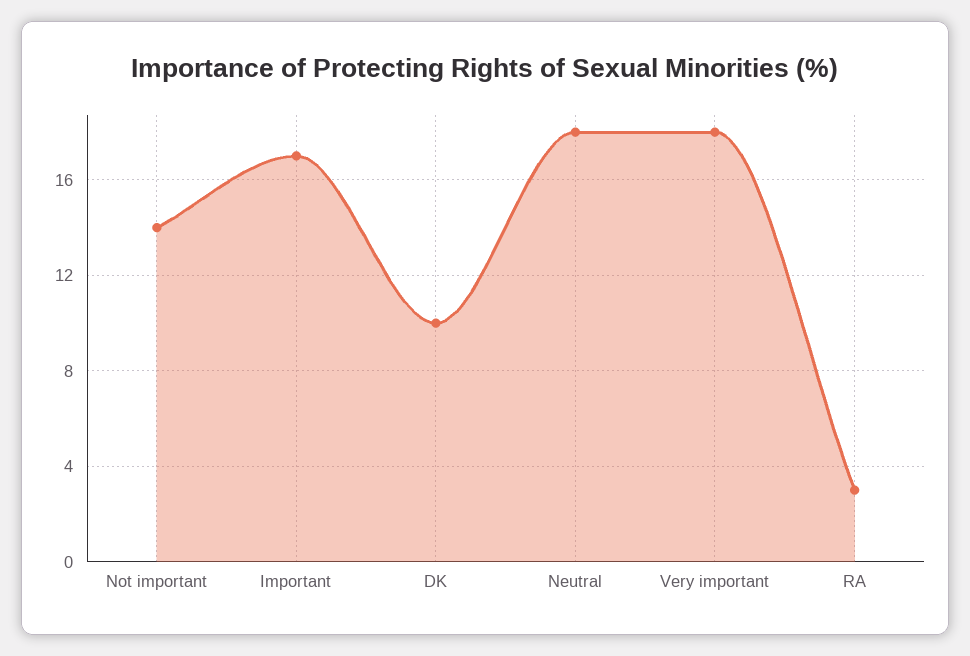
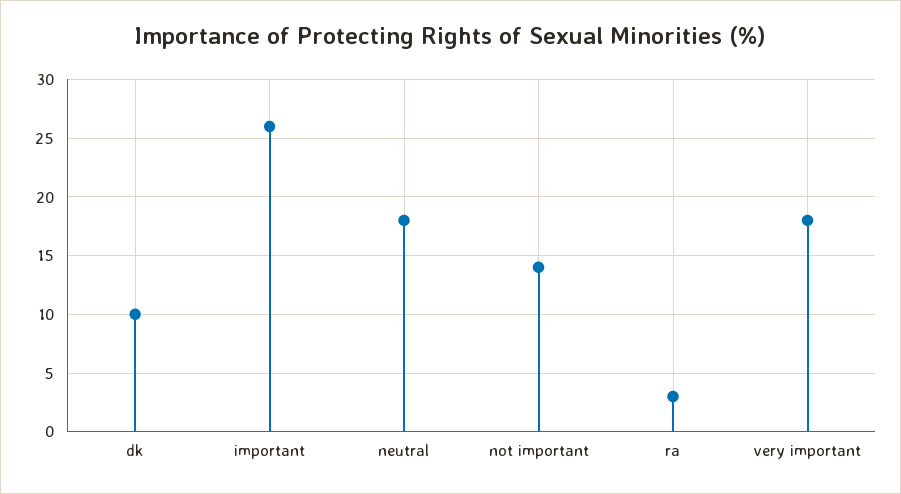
  {
    "Not important": 14,
-   "Important": 17,
+   "Important": 26,
    "DK": 10,
    "Neutral": 18,
    "Very important": 18,
    "RA": 3
  }

